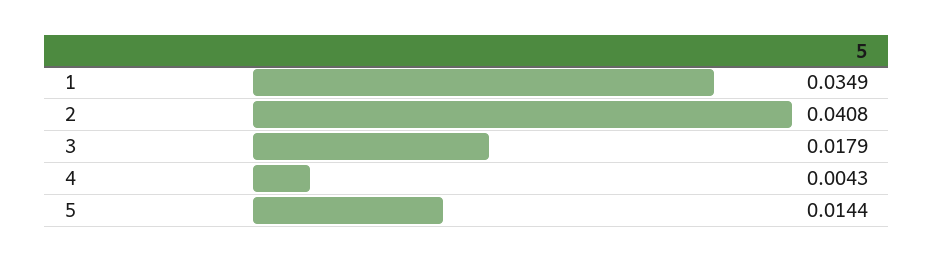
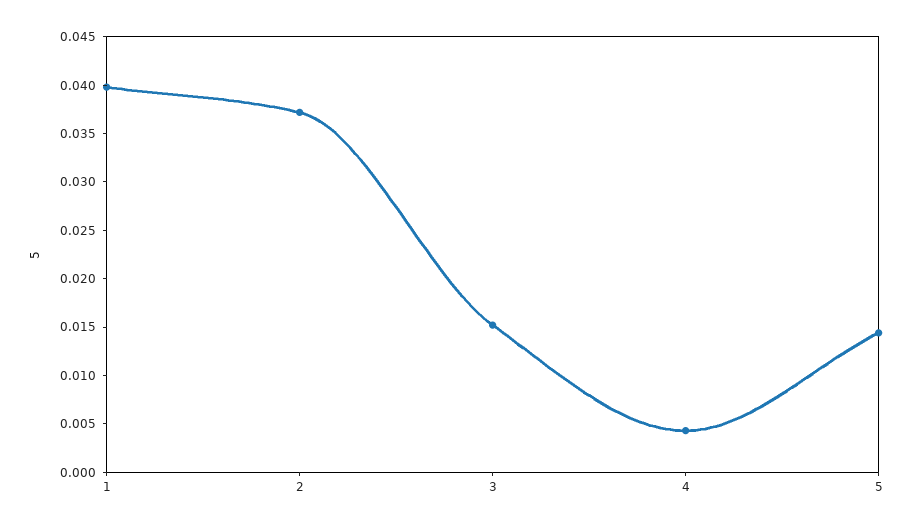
  {
-   "1": 0.0349,
+   "1": 0.04,
-   "2": 0.0408,
+   "2": 0.037,
-   "3": 0.0179,
+   "3": 0.015,
    "4": 0.0043,
    "5": 0.0144
  }

